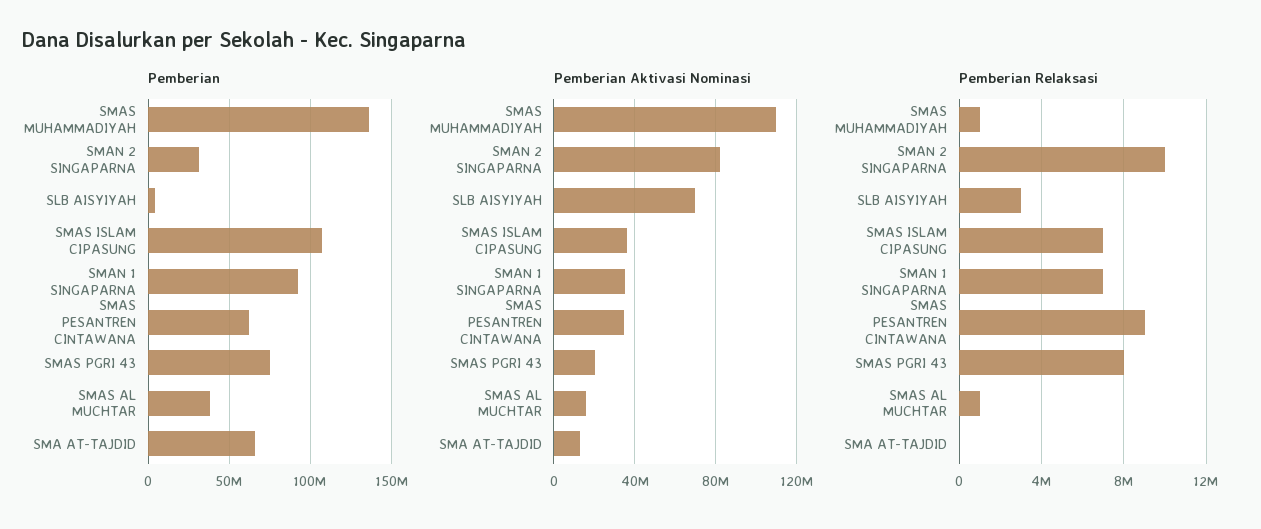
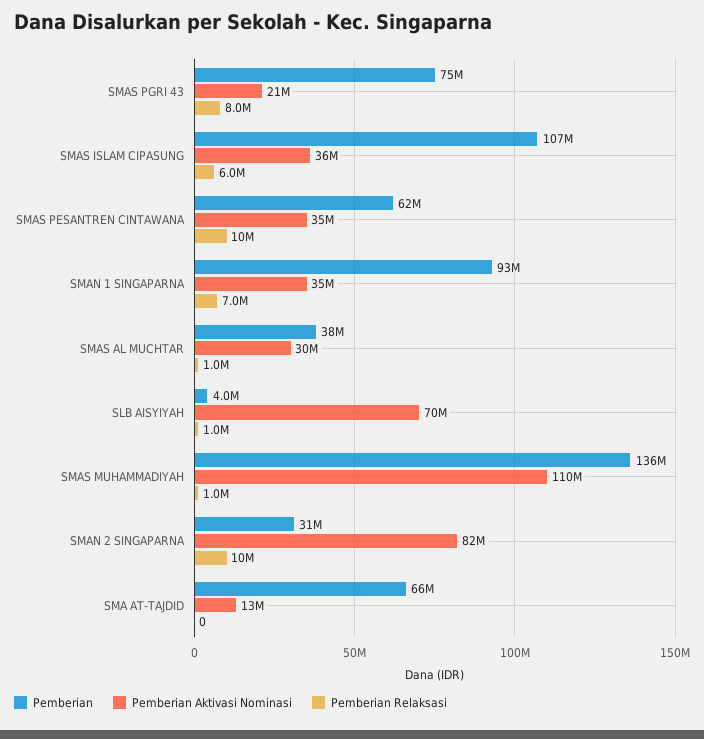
  {
    "Pemberian": {
      "SMAS MUHAMMADIYAH": 136000000,
      "SMAN 2 SINGAPARNA": 31000000,
      "SLB AISYIYAH": 4000000,
      "SMAS ISLAM CIPASUNG": 107000000,
      "SMAN 1 SINGAPARNA": 93000000,
      "SMAS PESANTREN CINTAWANA": 62000000,
      "SMAS PGRI 43": 75000000,
      "SMAS AL MUCHTAR": 38000000,
      "SMA AT-TAJDID": 66000000
    },
    "Pemberian Aktivasi Nominasi": {
      "SMAS MUHAMMADIYAH": 110000000,
      "SMAN 2 SINGAPARNA": 82000000,
      "SLB AISYIYAH": 70000000,
      "SMAS ISLAM CIPASUNG": 36000000,
      "SMAN 1 SINGAPARNA": 35000000,
      "SMAS PESANTREN CINTAWANA": 35000000,
      "SMAS PGRI 43": 21000000,
-     "SMAS AL MUCHTAR": 15000000,
+     "SMAS AL MUCHTAR": 30000000,
      "SMA AT-TAJDID": 13000000
    },
    "Pemberian Relaksasi": {
      "SMAS MUHAMMADIYAH": 1000000,
      "SMAN 2 SINGAPARNA": 10000000,
-     "SLB AISYIYAH": 3000000,
+     "SLB AISYIYAH": 1000000,
-     "SMAS ISLAM CIPASUNG": 7000000,
+     "SMAS ISLAM CIPASUNG": 6000000,
      "SMAN 1 SINGAPARNA": 7000000,
-     "SMAS PESANTREN CINTAWANA": 9000000,
+     "SMAS PESANTREN CINTAWANA": 10000000,
      "SMAS PGRI 43": 8000000,
      "SMAS AL MUCHTAR": 1000000,
      "SMA AT-TAJDID": 0
    }
  }

